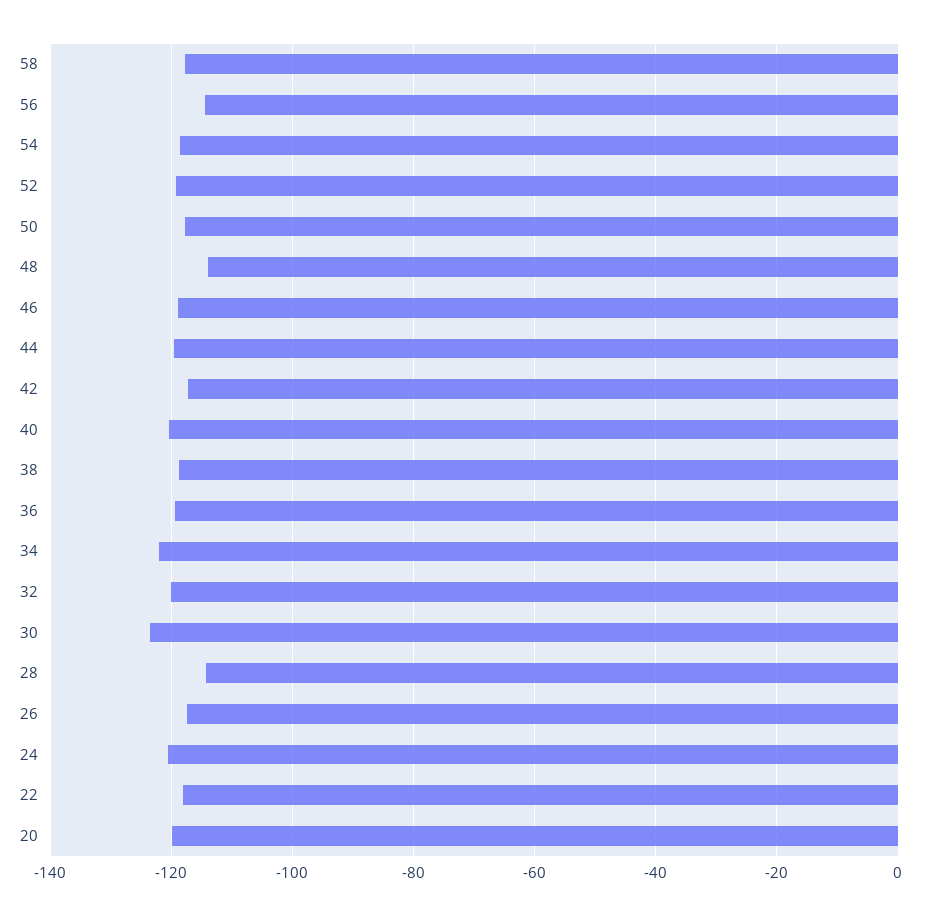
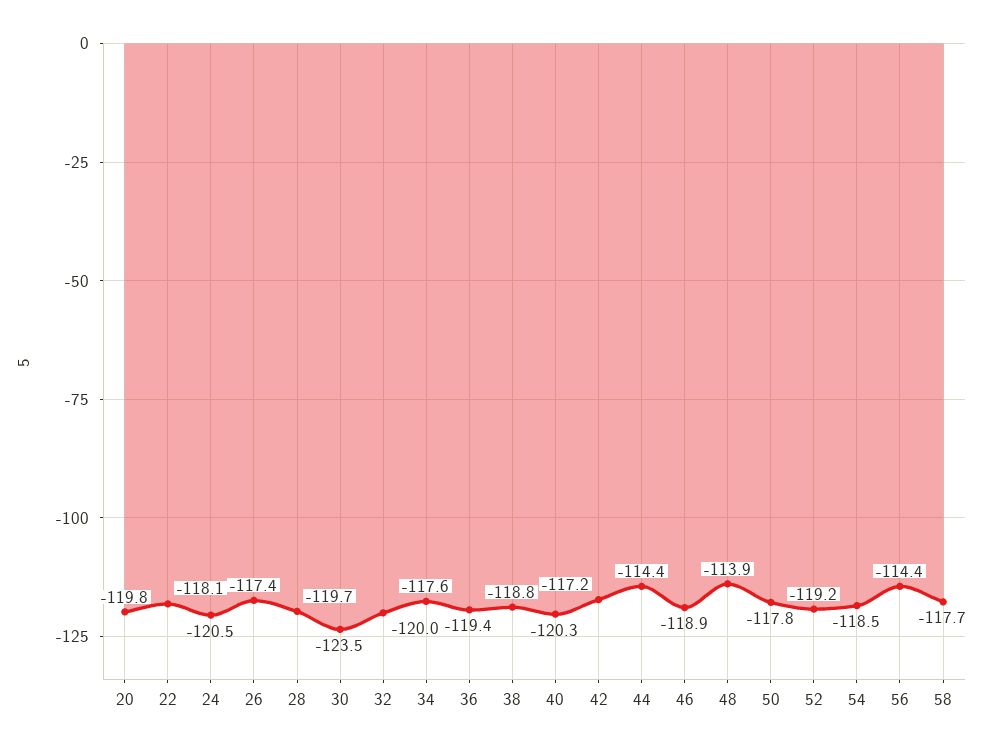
  {
    "58": -117.7,
    "56": -114.4,
    "54": -118.5,
    "52": -119.2,
    "50": -117.8,
    "48": -113.9,
    "46": -118.9,
-   "44": -120,
+   "44": -114.4,
    "42": -117.2,
    "40": -120.3,
    "38": -118.8,
    "36": -119.4,
-   "34": -122,
+   "34": -117.6,
    "32": -120,
    "30": -123.5,
-   "28": -114,
+   "28": -119.7,
    "26": -117.4,
    "24": -120.5,
    "22": -118.1,
    "20": -119.8
  }

